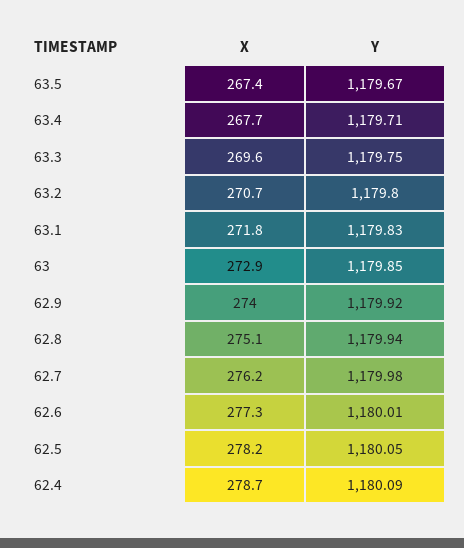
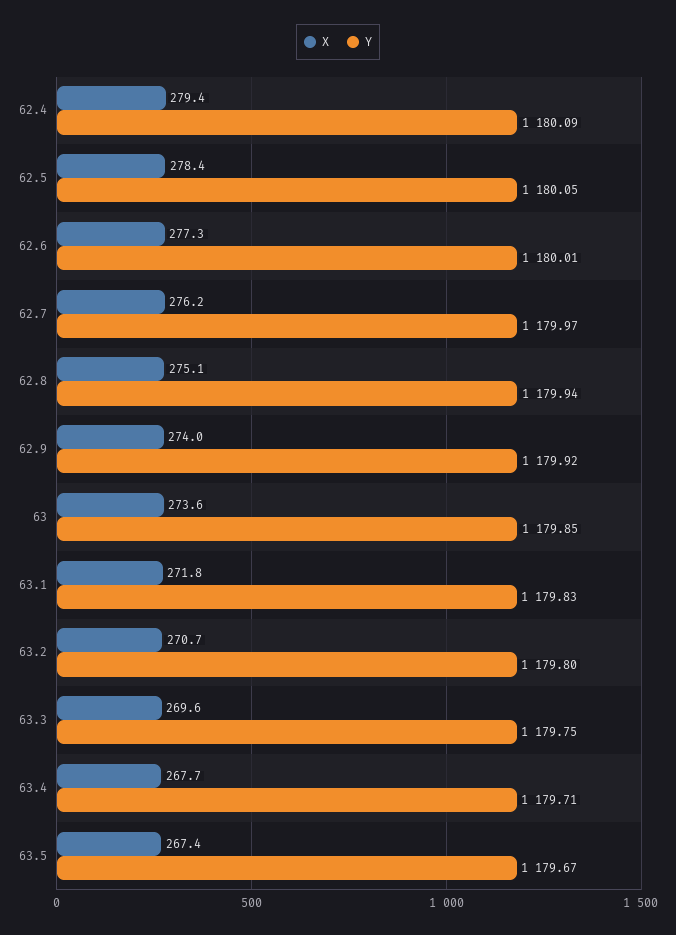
  {
    "X": {
      "63.5": 267.4,
      "63.4": 267.7,
      "63.3": 269.6,
      "63.2": 270.7,
      "63.1": 271.8,
-     "63": 272.9,
+     "63": 273.6,
      "62.9": 274,
      "62.8": 275.1,
      "62.7": 276.2,
      "62.6": 277.3,
-     "62.5": 278.2,
+     "62.5": 278.4,
-     "62.4": 278.7
+     "62.4": 279.4
    },
    "Y": {
      "63.5": 1179.67,
      "63.4": 1179.71,
      "63.3": 1179.75,
      "63.2": 1179.8,
      "63.1": 1179.83,
      "63": 1179.85,
      "62.9": 1179.92,
      "62.8": 1179.94,
-     "62.7": 1179.98,
+     "62.7": 1179.97,
      "62.6": 1180.01,
      "62.5": 1180.05,
      "62.4": 1180.09
    }
  }

